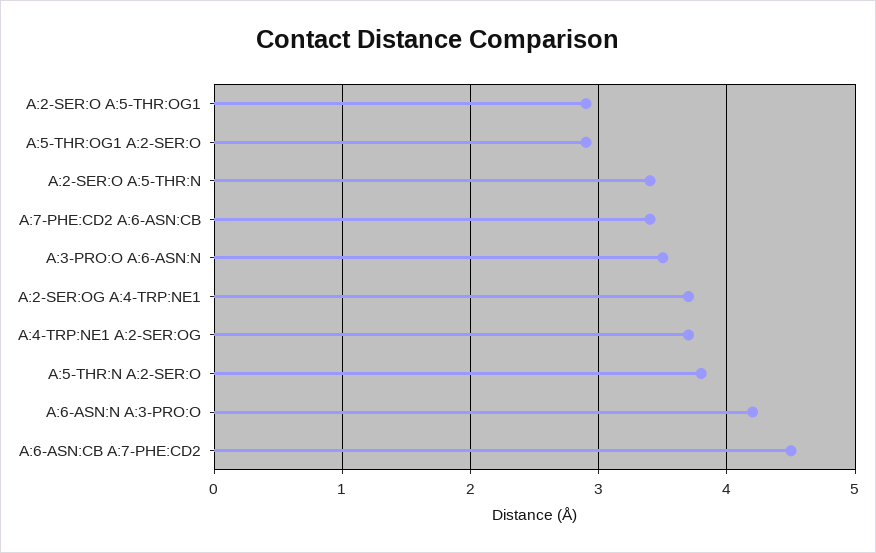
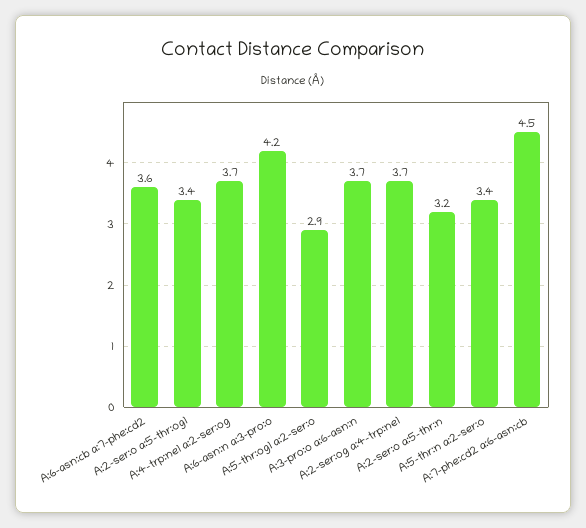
  {
-   "A:2-SER:O A:5-THR:OG1": 2.9,
+   "A:2-SER:O A:5-THR:OG1": 3.4,
    "A:5-THR:OG1 A:2-SER:O": 2.9,
-   "A:2-SER:O A:5-THR:N": 3.4,
+   "A:2-SER:O A:5-THR:N": 3.2,
-   "A:7-PHE:CD2 A:6-ASN:CB": 3.4,
+   "A:7-PHE:CD2 A:6-ASN:CB": 4.5,
-   "A:3-PRO:O A:6-ASN:N": 3.5,
+   "A:3-PRO:O A:6-ASN:N": 3.7,
    "A:2-SER:OG A:4-TRP:NE1": 3.7,
    "A:4-TRP:NE1 A:2-SER:OG": 3.7,
-   "A:5-THR:N A:2-SER:O": 3.8,
+   "A:5-THR:N A:2-SER:O": 3.4,
    "A:6-ASN:N A:3-PRO:O": 4.2,
-   "A:6-ASN:CB A:7-PHE:CD2": 4.5
+   "A:6-ASN:CB A:7-PHE:CD2": 3.6
  }

